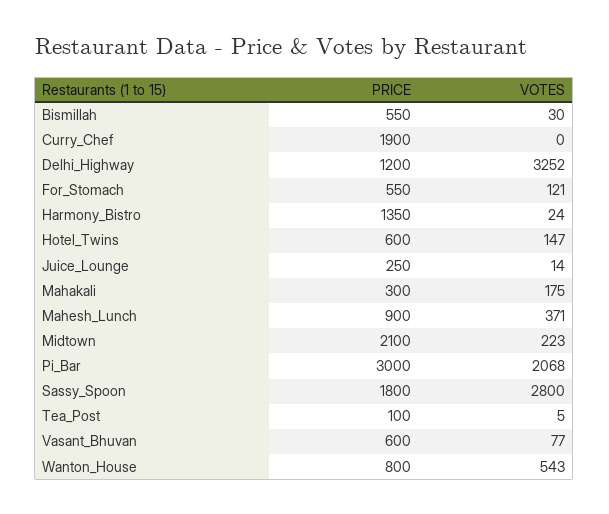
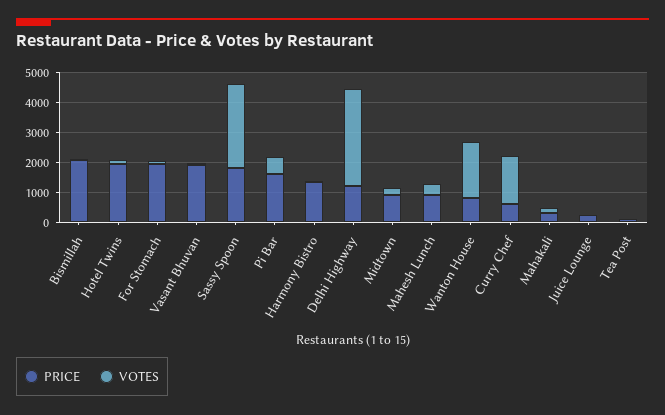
  {
    "PRICE": {
-     "Bismillah": 550,
+     "Bismillah": 2000,
-     "Curry_Chef": 1900,
+     "Curry_Chef": 500,
      "Delhi_Highway": 1200,
-     "For_Stomach": 550,
+     "For_Stomach": 2000,
      "Harmony_Bistro": 1350,
-     "Hotel_Twins": 600,
+     "Hotel_Twins": 2000,
      "Juice_Lounge": 250,
      "Mahakali": 300,
      "Mahesh_Lunch": 900,
-     "Midtown": 2100,
+     "Midtown": 1000,
-     "Pi_Bar": 3000,
+     "Pi_Bar": 1500,
      "Sassy_Spoon": 1800,
      "Tea_Post": 100,
-     "Vasant_Bhuvan": 600,
+     "Vasant_Bhuvan": 2000,
      "Wanton_House": 800
    },
    "VOTES": {
      "Bismillah": 30,
-     "Curry_Chef": 0,
+     "Curry_Chef": 1500,
      "Delhi_Highway": 3252,
      "For_Stomach": 121,
      "Harmony_Bistro": 24,
      "Hotel_Twins": 147,
      "Juice_Lounge": 14,
      "Mahakali": 175,
      "Mahesh_Lunch": 371,
      "Midtown": 223,
-     "Pi_Bar": 2068,
+     "Pi_Bar": 500,
      "Sassy_Spoon": 2800,
      "Tea_Post": 5,
      "Vasant_Bhuvan": 77,
-     "Wanton_House": 543
+     "Wanton_House": 2000
    }
  }

